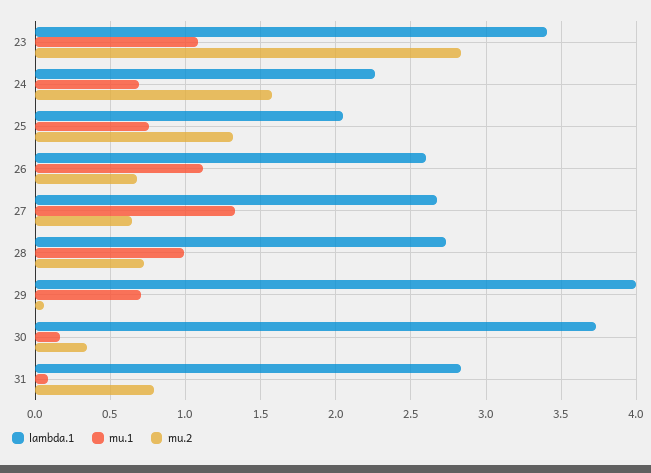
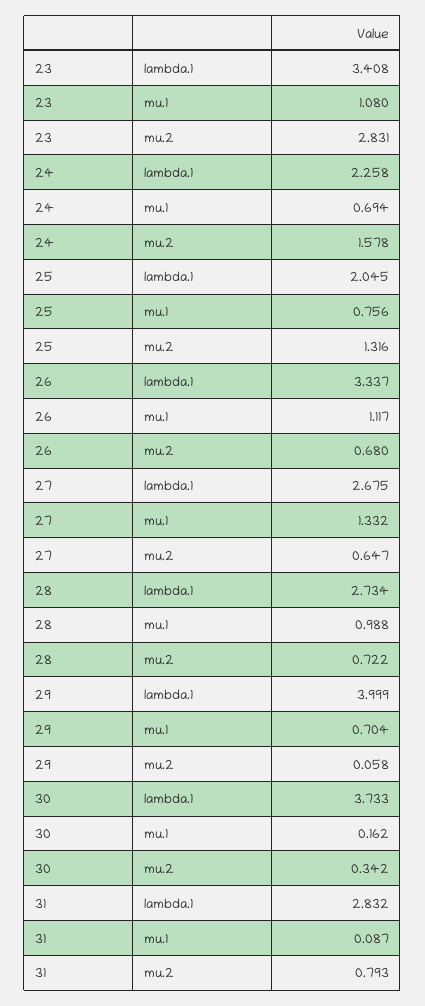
  {
    "lambda.1": {
      "23": 3.408,
      "24": 2.258,
      "25": 2.045,
-     "26": 2.6,
+     "26": 3.337,
      "27": 2.675,
      "28": 2.734,
      "29": 3.999,
      "30": 3.733,
      "31": 2.832
    },
    "mu.1": {
      "23": 1.08,
      "24": 0.694,
      "25": 0.756,
      "26": 1.117,
      "27": 1.332,
      "28": 0.988,
      "29": 0.704,
      "30": 0.162,
      "31": 0.087
    },
    "mu.2": {
      "23": 2.831,
      "24": 1.578,
      "25": 1.316,
      "26": 0.68,
      "27": 0.647,
      "28": 0.722,
      "29": 0.058,
      "30": 0.342,
      "31": 0.793
    }
  }

